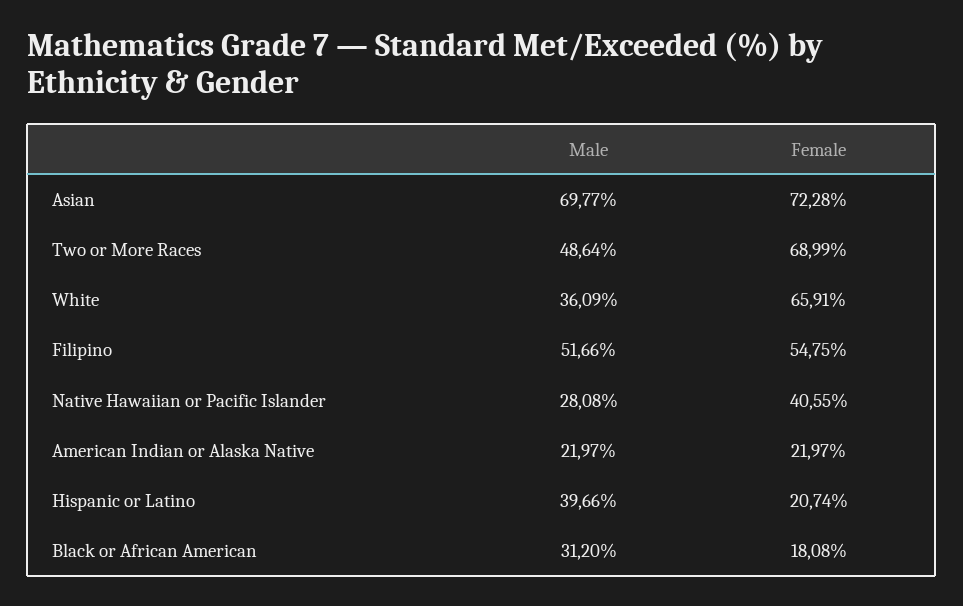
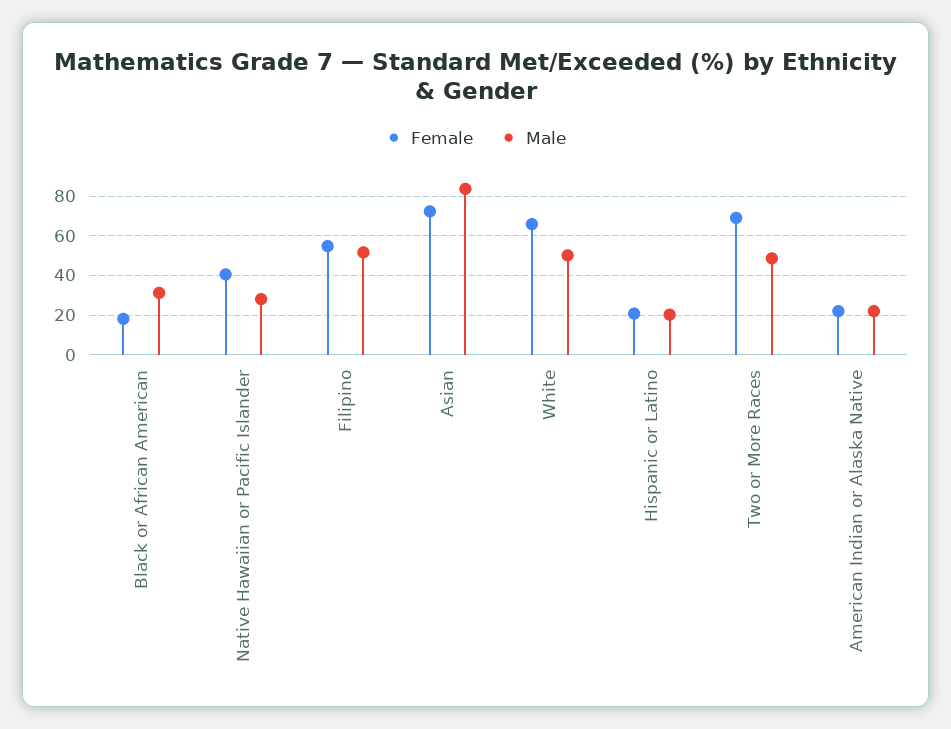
  {
    "Male": {
-     "Asian": 69.77,
+     "Asian": 85,
      "Two or More Races": 48.64,
-     "White": 36.09,
+     "White": 50,
      "Filipino": 51.66,
      "Native Hawaiian or Pacific Islander": 28.08,
      "American Indian or Alaska Native": 21.97,
-     "Hispanic or Latino": 39.66,
+     "Hispanic or Latino": 20,
      "Black or African American": 31.2
    },
    "Female": {
      "Asian": 72.28,
      "Two or More Races": 68.99,
      "White": 65.91,
      "Filipino": 54.75,
      "Native Hawaiian or Pacific Islander": 40.55,
      "American Indian or Alaska Native": 21.97,
      "Hispanic or Latino": 20.74,
      "Black or African American": 18.08
    }
  }

